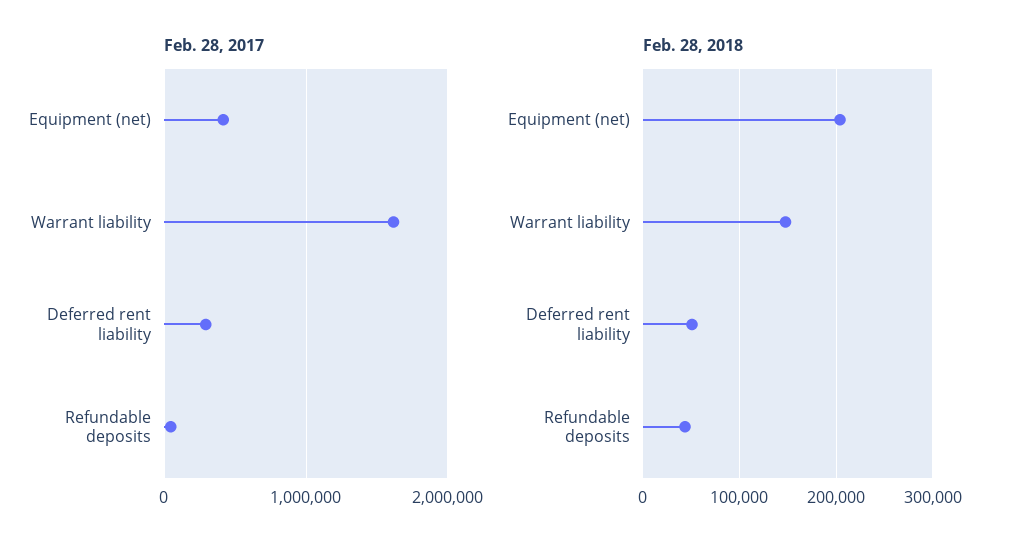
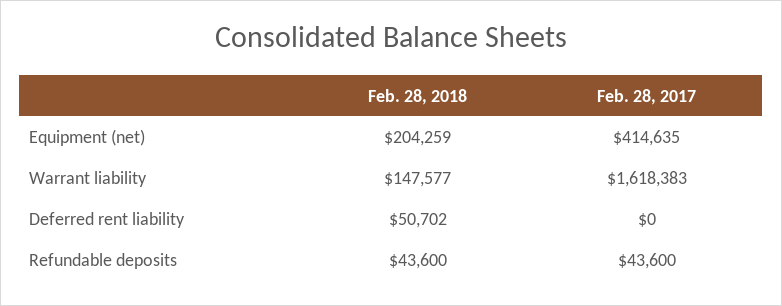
  {
    "Feb. 28, 2017": {
      "Equipment (net)": 414635,
      "Warrant liability": 1618383,
-     "Deferred rent liability": 300000,
+     "Deferred rent liability": 0,
      "Refundable deposits": 43600
    },
    "Feb. 28, 2018": {
      "Equipment (net)": 204259,
      "Warrant liability": 147577,
      "Deferred rent liability": 50702,
      "Refundable deposits": 43600
    }
  }

